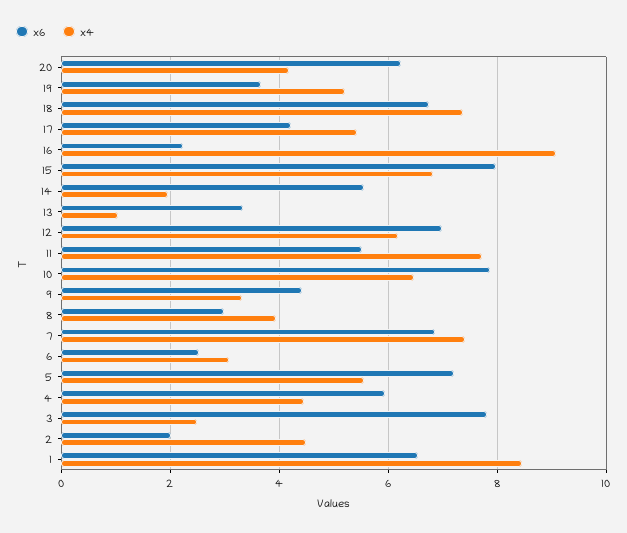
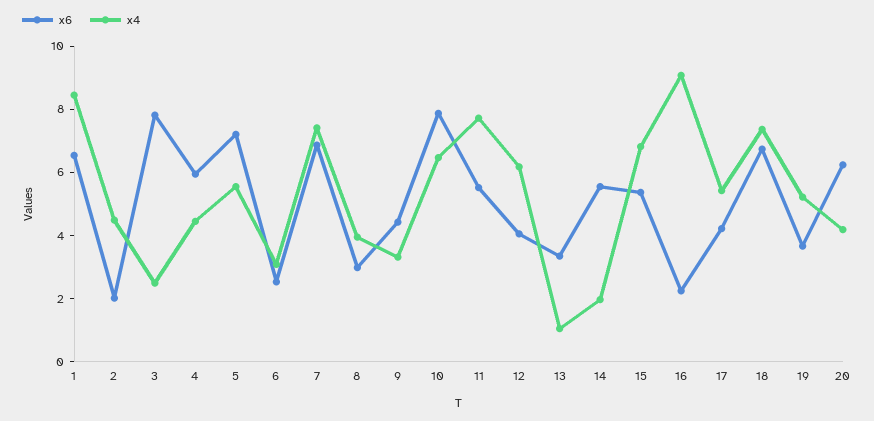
  {
    "x6": {
      "20": 6.2,
      "19": 3.6,
      "18": 6.8,
      "17": 4.2,
      "16": 2.2,
-     "15": 8,
+     "15": 5.5,
      "14": 5.6,
      "13": 3.4,
-     "12": 7,
+     "12": 4,
      "11": 5.6,
      "10": 7.8,
      "9": 4.4,
      "8": 3,
      "7": 6.8,
      "6": 2.6,
      "5": 7.2,
      "4": 6,
      "3": 7.8,
      "2": 2,
      "1": 6.6
    },
    "x4": {
      "20": 4.2,
      "19": 5.2,
      "18": 7.4,
      "17": 5.4,
      "16": 9,
      "15": 6.8,
      "14": 2,
      "13": 1,
      "12": 6.2,
      "11": 7.8,
      "10": 6.4,
      "9": 3.4,
      "8": 4,
      "7": 7.4,
      "6": 3,
      "5": 5.6,
      "4": 4.4,
      "3": 2.4,
      "2": 4.4,
      "1": 8.4
    }
  }

